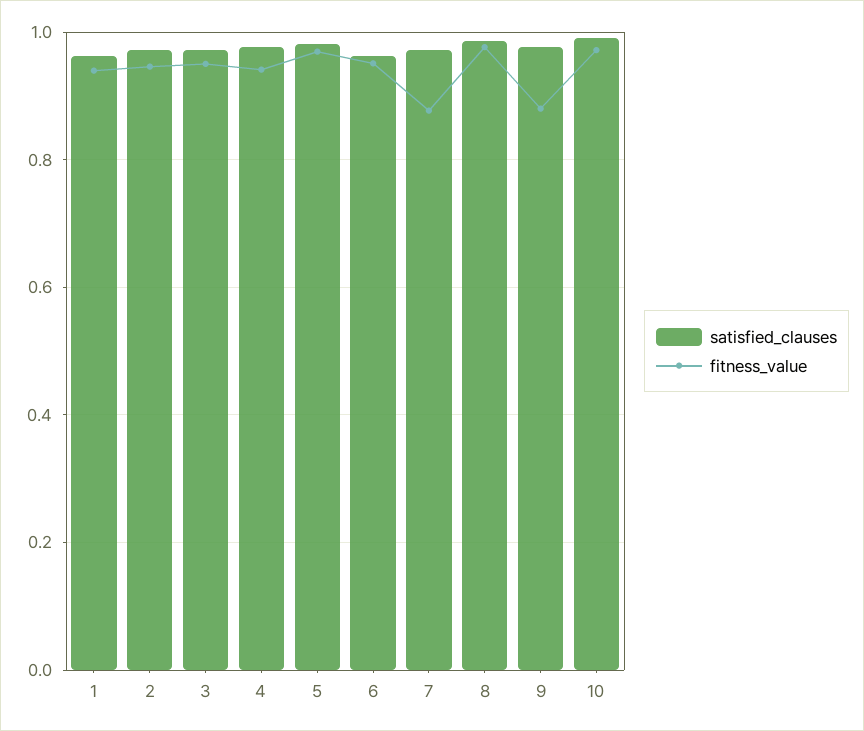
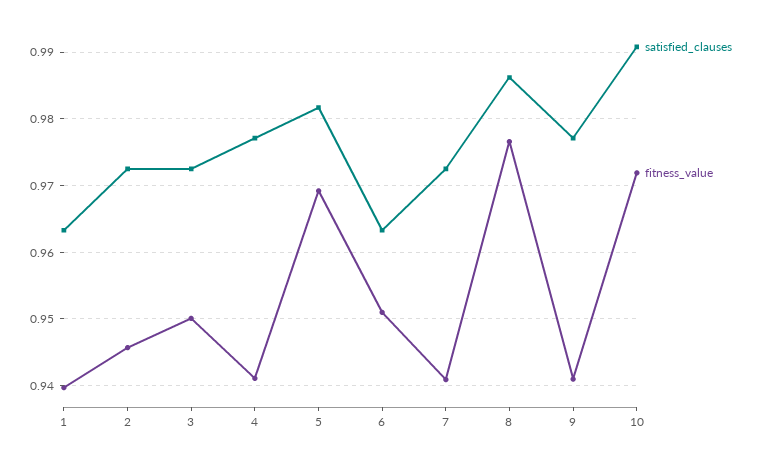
  {
    "satisfied_clauses": {
      "1": 0.963,
      "2": 0.973,
      "3": 0.973,
      "4": 0.977,
      "5": 0.982,
      "6": 0.963,
      "7": 0.973,
      "8": 0.986,
      "9": 0.977,
      "10": 0.991
    },
    "fitness_value": {
      "1": 0.94,
      "2": 0.946,
      "3": 0.95,
      "4": 0.941,
      "5": 0.969,
      "6": 0.951,
-     "7": 0.88,
+     "7": 0.941,
      "8": 0.977,
-     "9": 0.88,
+     "9": 0.941,
      "10": 0.972
    }
  }

